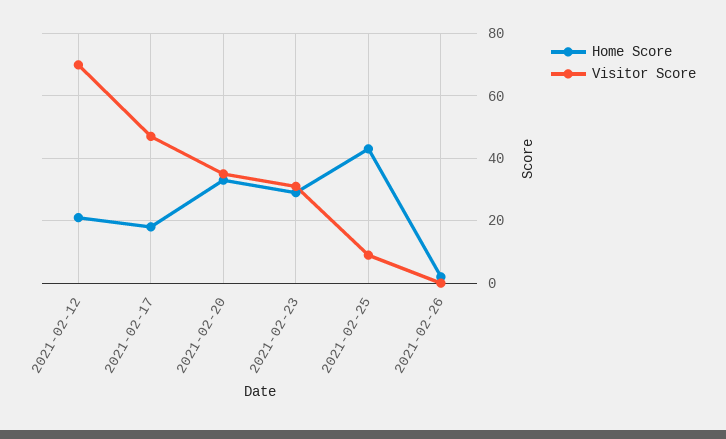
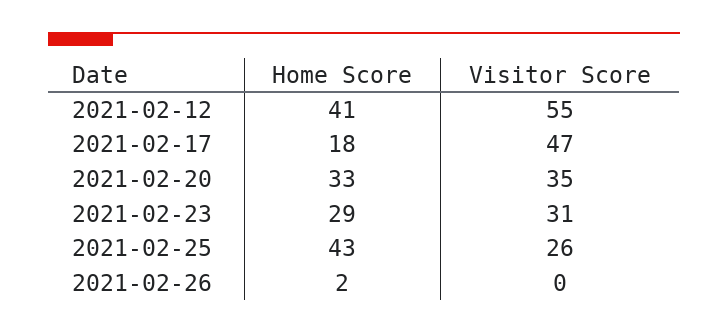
  {
    "Home Score": {
-     "2021-02-12": 20,
+     "2021-02-12": 41,
      "2021-02-17": 18,
      "2021-02-20": 33,
      "2021-02-23": 29,
      "2021-02-25": 43,
      "2021-02-26": 2
    },
    "Visitor Score": {
-     "2021-02-12": 70,
+     "2021-02-12": 55,
      "2021-02-17": 47,
      "2021-02-20": 35,
      "2021-02-23": 31,
-     "2021-02-25": 10,
+     "2021-02-25": 26,
      "2021-02-26": 0
    }
  }

